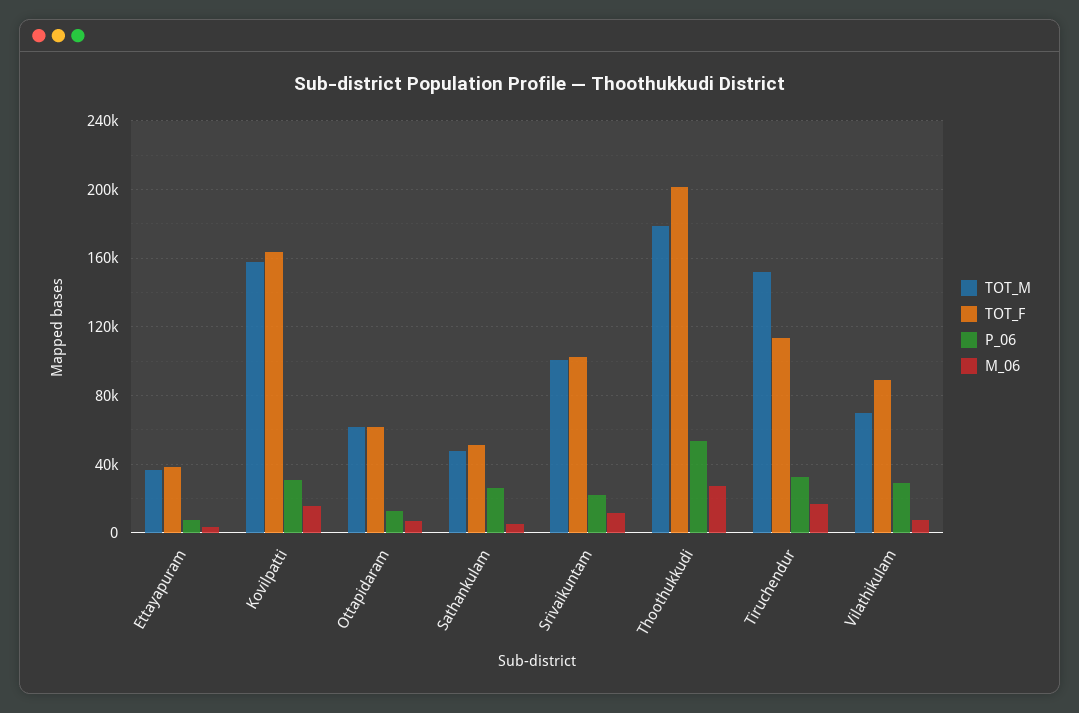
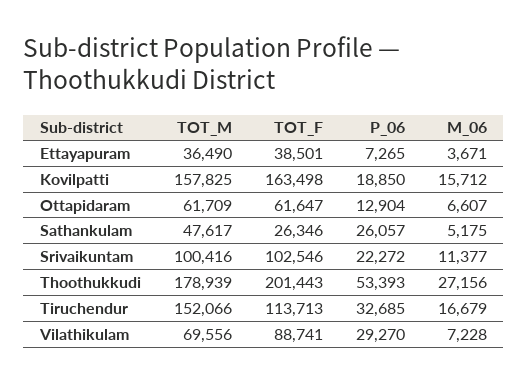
  {
    "TOT_M": {
      "Ettayapuram": 36490,
      "Kovilpatti": 157825,
      "Ottapidaram": 61709,
      "Sathankulam": 47617,
      "Srivaikuntam": 100416,
      "Thoothukkudi": 178939,
      "Tiruchendur": 152066,
      "Vilathikulam": 69556
    },
    "TOT_F": {
      "Ettayapuram": 38501,
      "Kovilpatti": 163498,
      "Ottapidaram": 61647,
-     "Sathankulam": 50000,
+     "Sathankulam": 26346,
      "Srivaikuntam": 102546,
      "Thoothukkudi": 201443,
      "Tiruchendur": 113713,
      "Vilathikulam": 88741
    },
    "P_06": {
      "Ettayapuram": 7265,
-     "Kovilpatti": 30000,
+     "Kovilpatti": 18850,
      "Ottapidaram": 12904,
      "Sathankulam": 26057,
      "Srivaikuntam": 22272,
      "Thoothukkudi": 53393,
      "Tiruchendur": 32685,
      "Vilathikulam": 29270
    },
    "M_06": {
      "Ettayapuram": 3671,
      "Kovilpatti": 15712,
      "Ottapidaram": 6607,
      "Sathankulam": 5175,
      "Srivaikuntam": 11377,
      "Thoothukkudi": 27156,
      "Tiruchendur": 16679,
      "Vilathikulam": 7228
    }
  }

